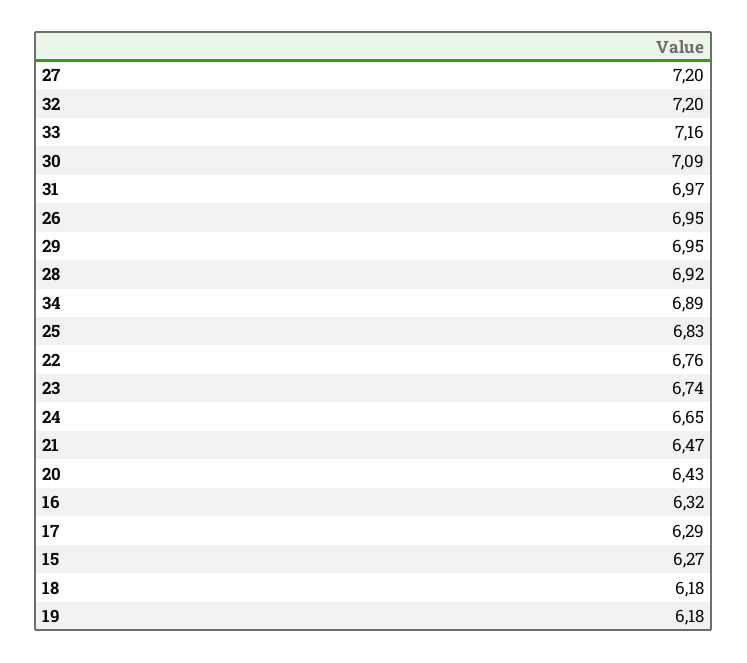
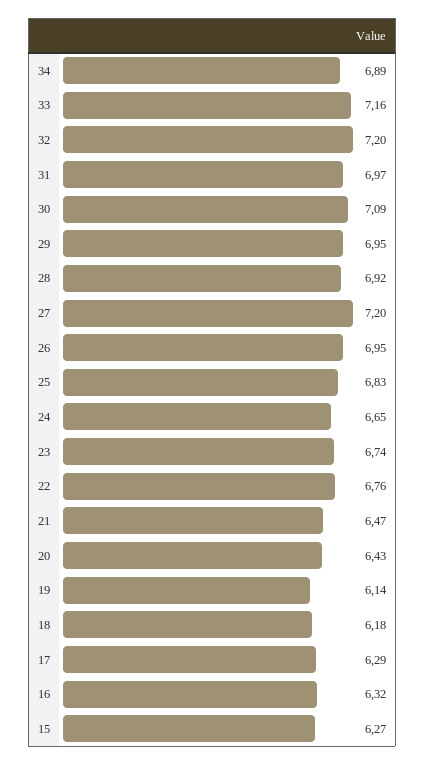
  {
    "27": 7.2,
    "32": 7.2,
    "33": 7.16,
    "30": 7.09,
    "31": 6.97,
    "26": 6.95,
    "29": 6.95,
    "28": 6.92,
    "34": 6.89,
    "25": 6.83,
    "22": 6.76,
    "23": 6.74,
    "24": 6.65,
    "21": 6.47,
    "20": 6.43,
    "16": 6.32,
    "17": 6.29,
    "15": 6.27,
    "18": 6.18,
-   "19": 6.18
+   "19": 6.14
  }

